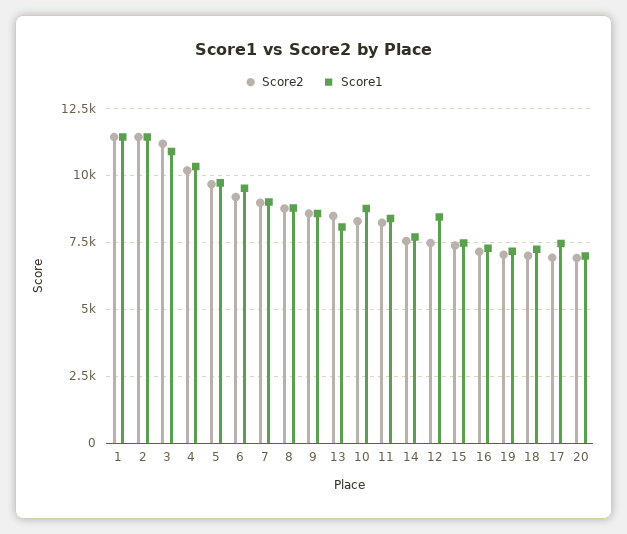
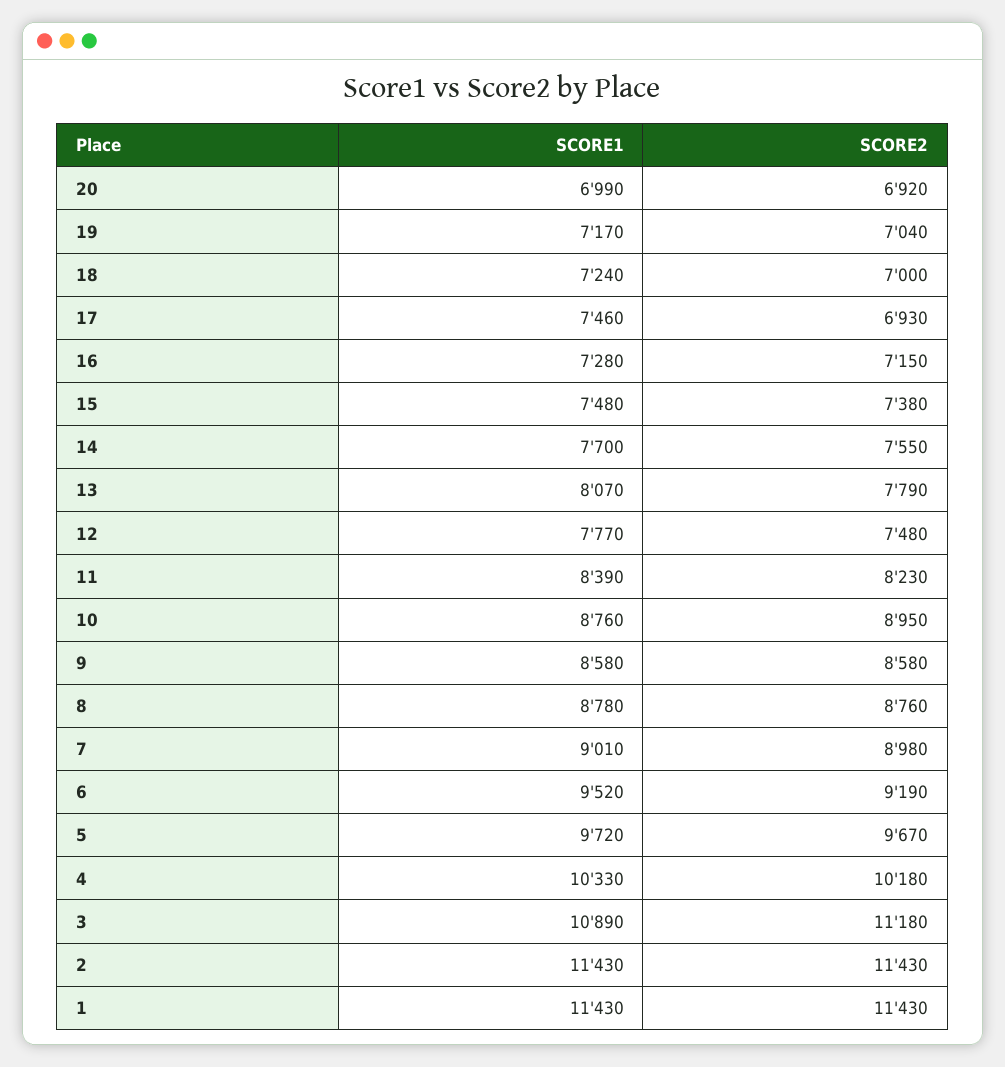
  {
    "Score2": {
      "1": 11430,
      "2": 11430,
      "3": 11180,
      "4": 10180,
      "5": 9670,
      "6": 9190,
      "7": 8980,
      "8": 8760,
      "9": 8580,
-     "13": 8500,
+     "13": 7790,
-     "10": 8250,
+     "10": 8950,
      "11": 8230,
      "14": 7550,
      "12": 7480,
      "15": 7380,
      "16": 7150,
      "19": 7040,
      "18": 7000,
      "17": 6930,
      "20": 6920
    },
    "Score1": {
      "1": 11430,
      "2": 11430,
      "3": 10890,
      "4": 10330,
      "5": 9720,
      "6": 9520,
      "7": 9010,
      "8": 8780,
      "9": 8580,
      "13": 8070,
      "10": 8760,
      "11": 8390,
      "14": 7700,
-     "12": 8500,
+     "12": 7770,
      "15": 7480,
      "16": 7280,
      "19": 7170,
      "18": 7240,
      "17": 7460,
      "20": 6990
    }
  }

